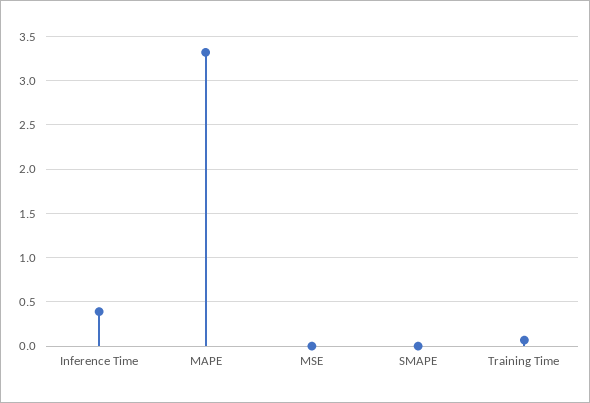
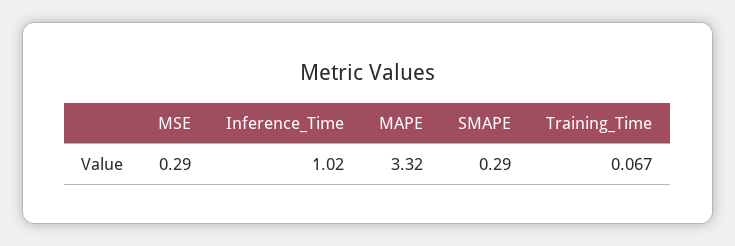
  {
-   "Inference Time": 0.4,
+   "Inference Time": 1.02,
    "MAPE": 3.32,
-   "MSE": 0,
+   "MSE": 0.29,
-   "SMAPE": 0,
+   "SMAPE": 0.29,
    "Training Time": 0.067
  }

